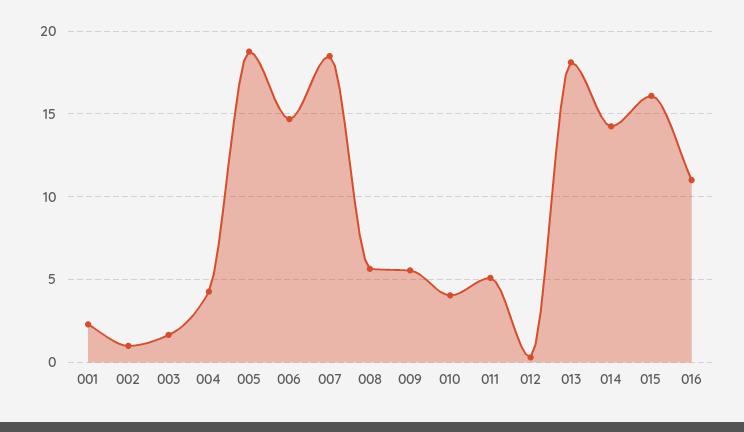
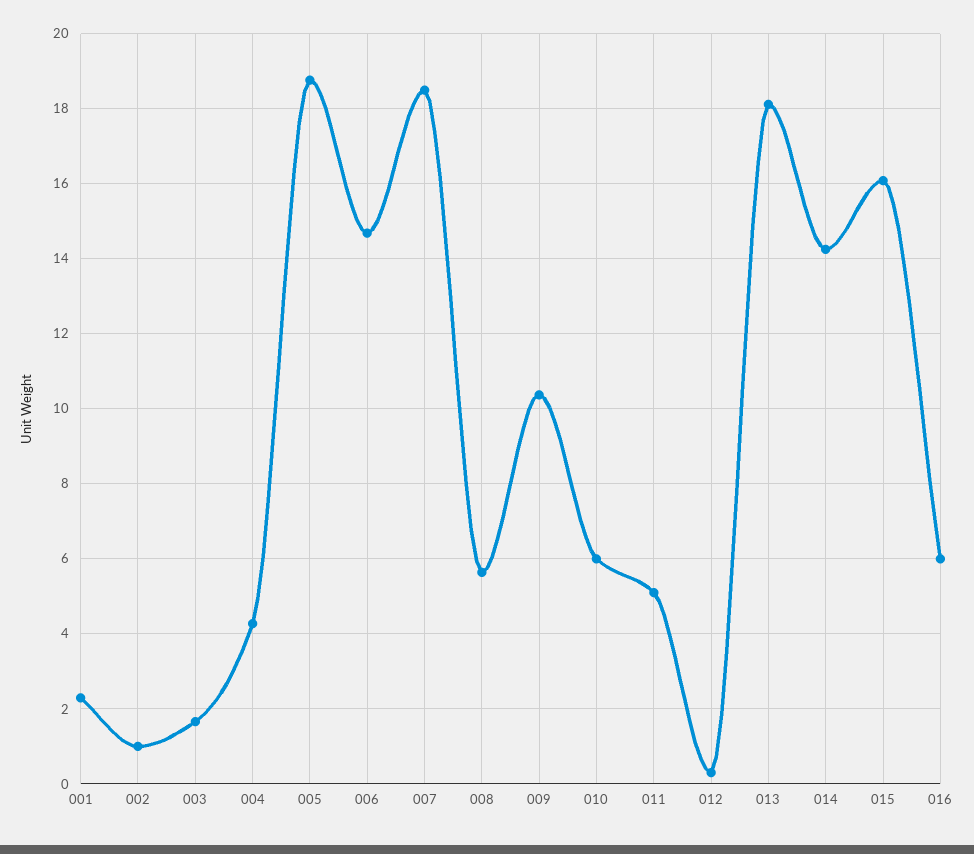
  {
    "001": 2.2,
    "002": 1,
    "003": 1.6,
    "004": 4.2,
    "005": 18.8,
    "006": 14.6,
    "007": 18.4,
    "008": 5.6,
-   "009": 5.5,
+   "009": 10.4,
-   "010": 4,
+   "010": 6,
    "011": 5.2,
    "012": 0.4,
    "013": 18.2,
    "014": 14.2,
    "015": 16,
-   "016": 11
+   "016": 6
  }

